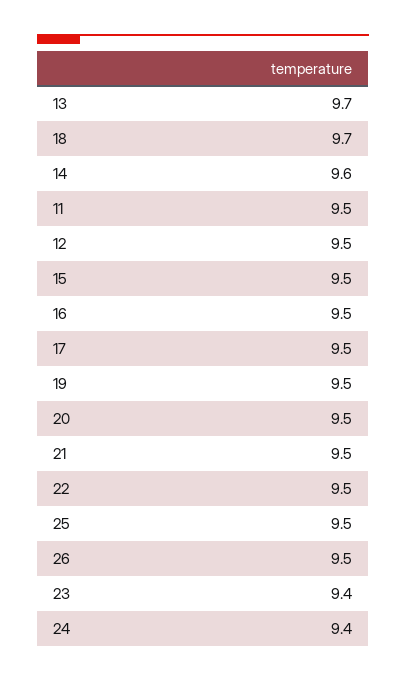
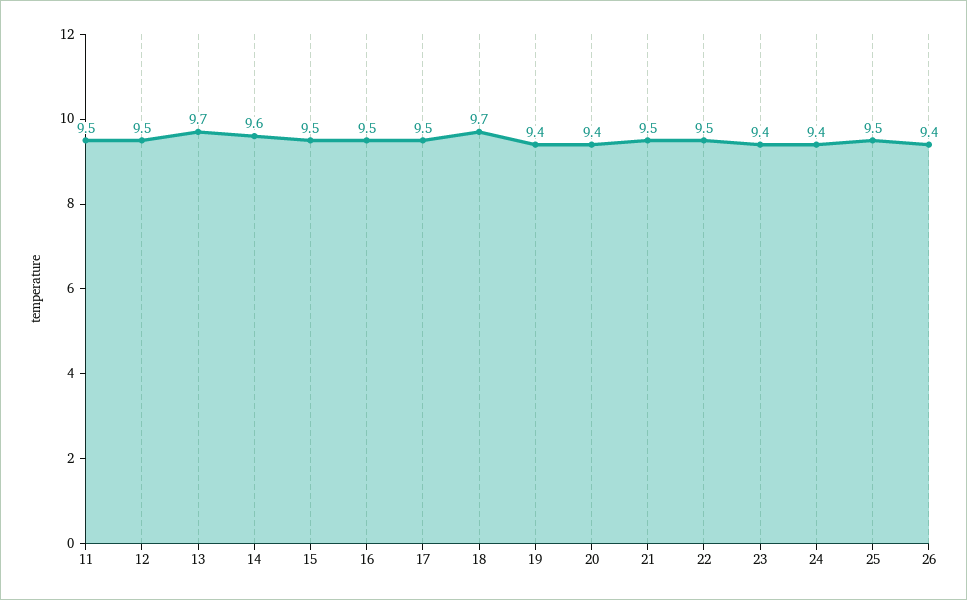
  {
    "13": 9.7,
    "18": 9.7,
    "14": 9.6,
    "11": 9.5,
    "12": 9.5,
    "15": 9.5,
    "16": 9.5,
    "17": 9.5,
-   "19": 9.5,
+   "19": 9.4,
-   "20": 9.5,
+   "20": 9.4,
    "21": 9.5,
    "22": 9.5,
    "25": 9.5,
-   "26": 9.5,
+   "26": 9.4,
    "23": 9.4,
    "24": 9.4
  }

